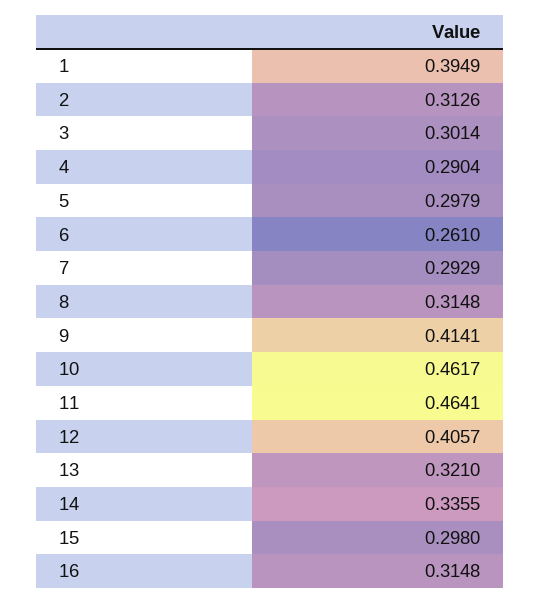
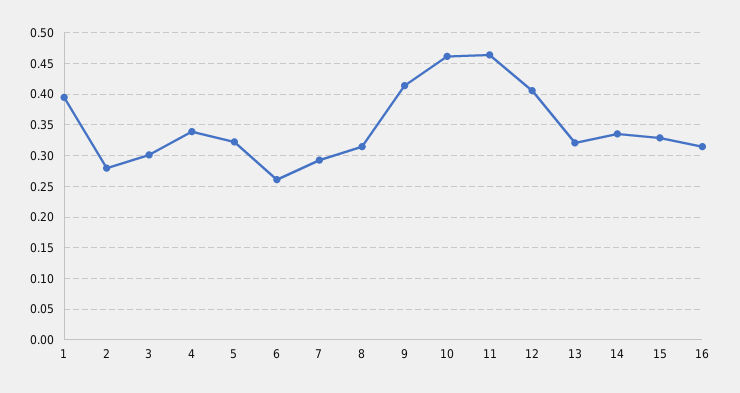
  {
    "1": 0.3949,
-   "2": 0.3126,
+   "2": 0.28,
    "3": 0.3014,
-   "4": 0.2904,
+   "4": 0.34,
-   "5": 0.2979,
+   "5": 0.32,
    "6": 0.261,
    "7": 0.2929,
    "8": 0.3148,
    "9": 0.4141,
    "10": 0.4617,
    "11": 0.4641,
    "12": 0.4057,
    "13": 0.321,
    "14": 0.3355,
-   "15": 0.298,
+   "15": 0.33,
    "16": 0.3148
  }

